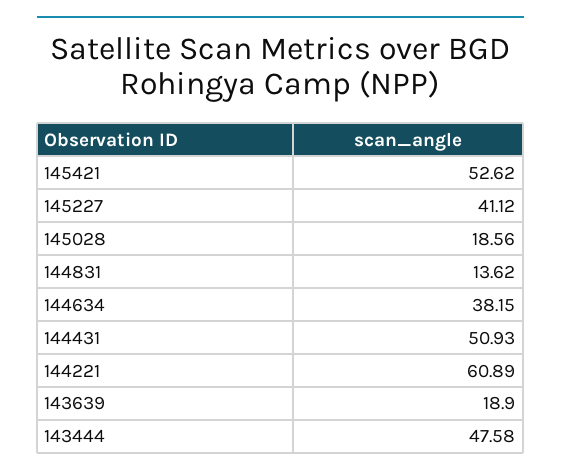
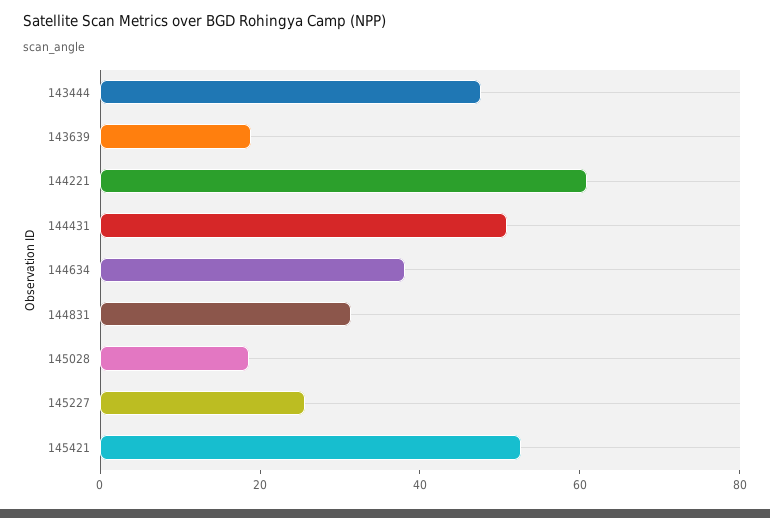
  {
    "145421": 52.62,
-   "145227": 41.12,
+   "145227": 25,
    "145028": 18.56,
-   "144831": 13.62,
+   "144831": 30,
    "144634": 38.15,
    "144431": 50.93,
    "144221": 60.89,
    "143639": 18.9,
    "143444": 47.58
  }

